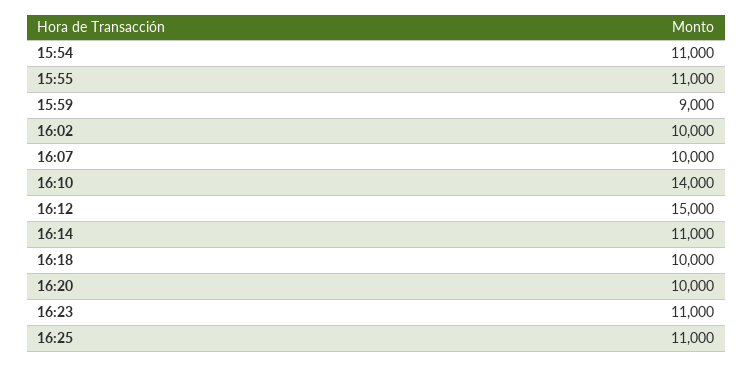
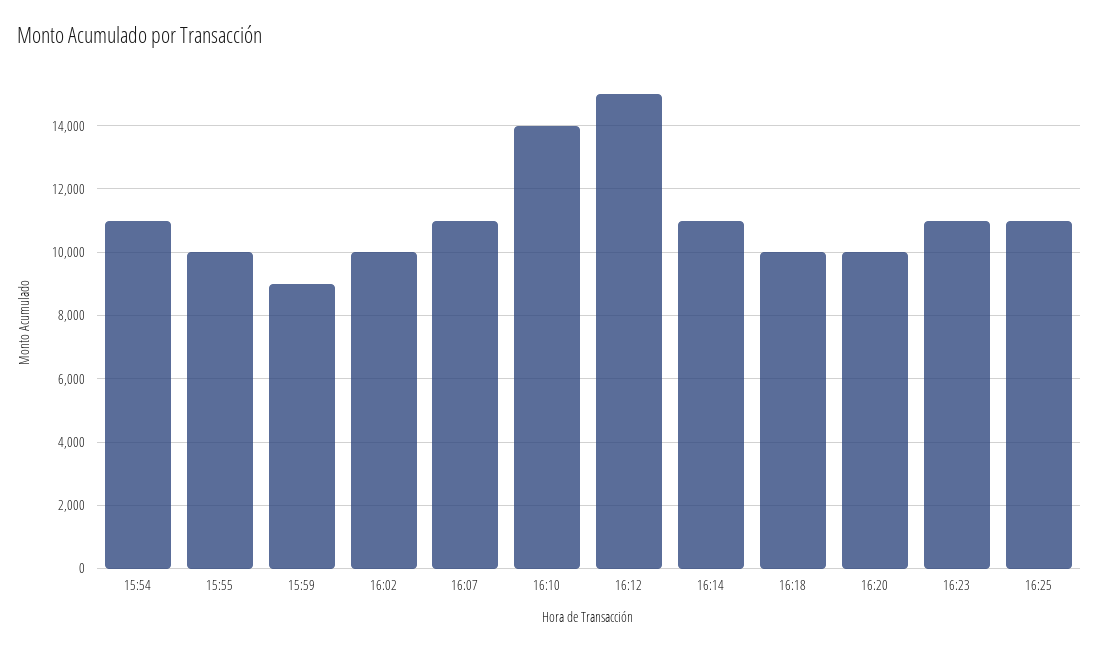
  {
    "15:54": 11000,
-   "15:55": 11000,
+   "15:55": 10000,
    "15:59": 9000,
    "16:02": 10000,
-   "16:07": 10000,
+   "16:07": 11000,
    "16:10": 14000,
    "16:12": 15000,
    "16:14": 11000,
    "16:18": 10000,
    "16:20": 10000,
    "16:23": 11000,
    "16:25": 11000
  }

